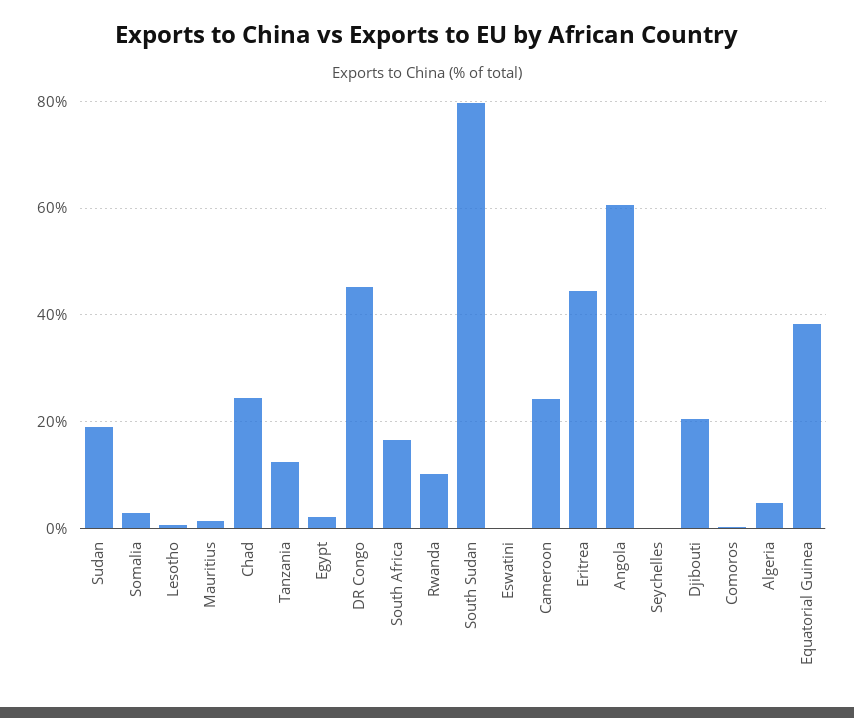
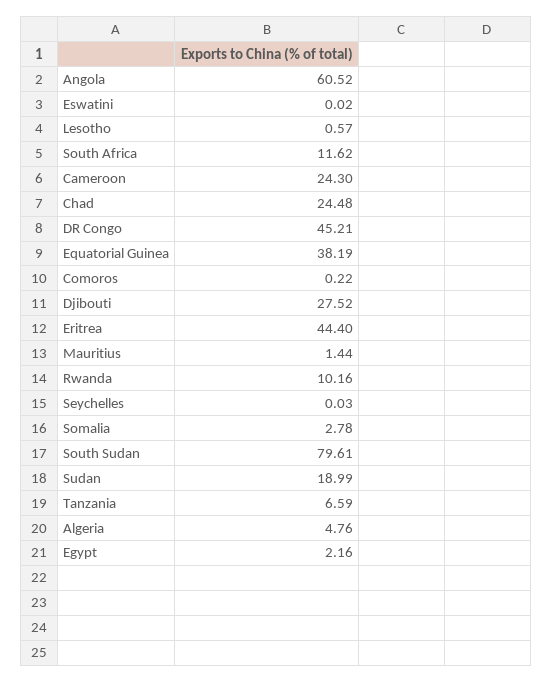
  {
    "Sudan": 18.99,
    "Somalia": 2.78,
    "Lesotho": 0.57,
    "Mauritius": 1.44,
    "Chad": 24.48,
-   "Tanzania": 12,
+   "Tanzania": 6.59,
    "Egypt": 2.16,
    "DR Congo": 45.21,
-   "South Africa": 16,
+   "South Africa": 11.62,
    "Rwanda": 10.16,
    "South Sudan": 79.61,
    "Eswatini": 0.02,
    "Cameroon": 24.3,
    "Eritrea": 44.4,
    "Angola": 60.52,
    "Seychelles": 0.03,
-   "Djibouti": 20,
+   "Djibouti": 27.52,
    "Comoros": 0.22,
    "Algeria": 4.76,
    "Equatorial Guinea": 38.19
  }

